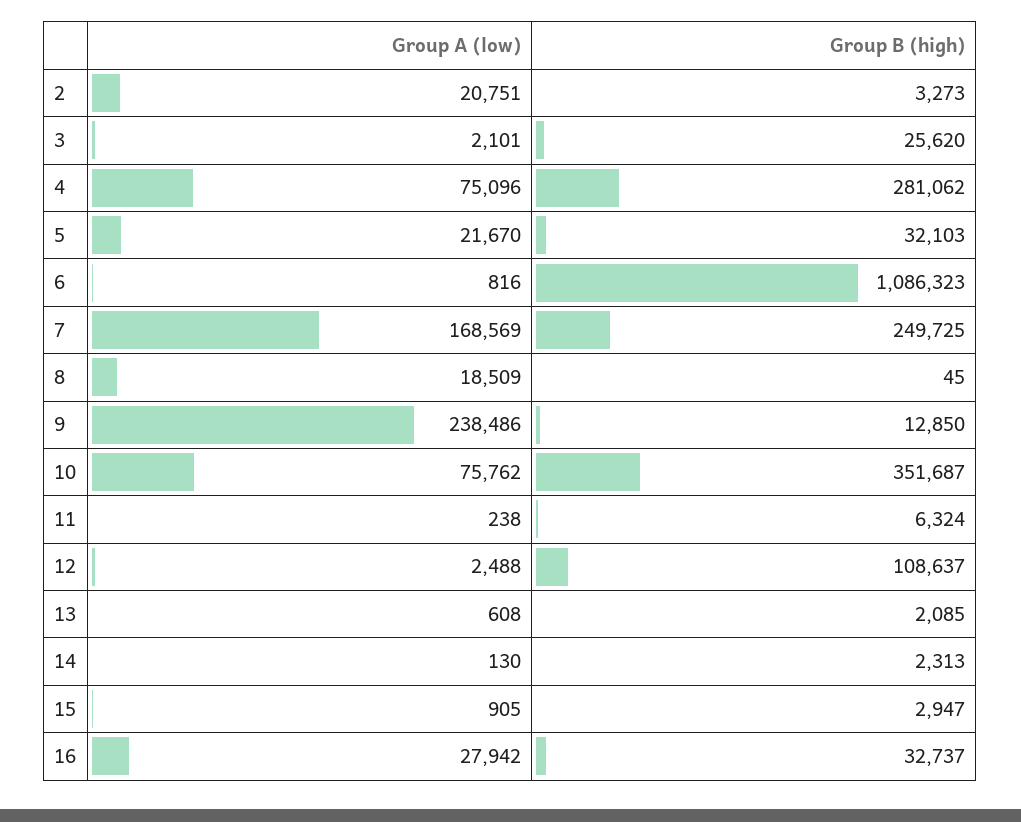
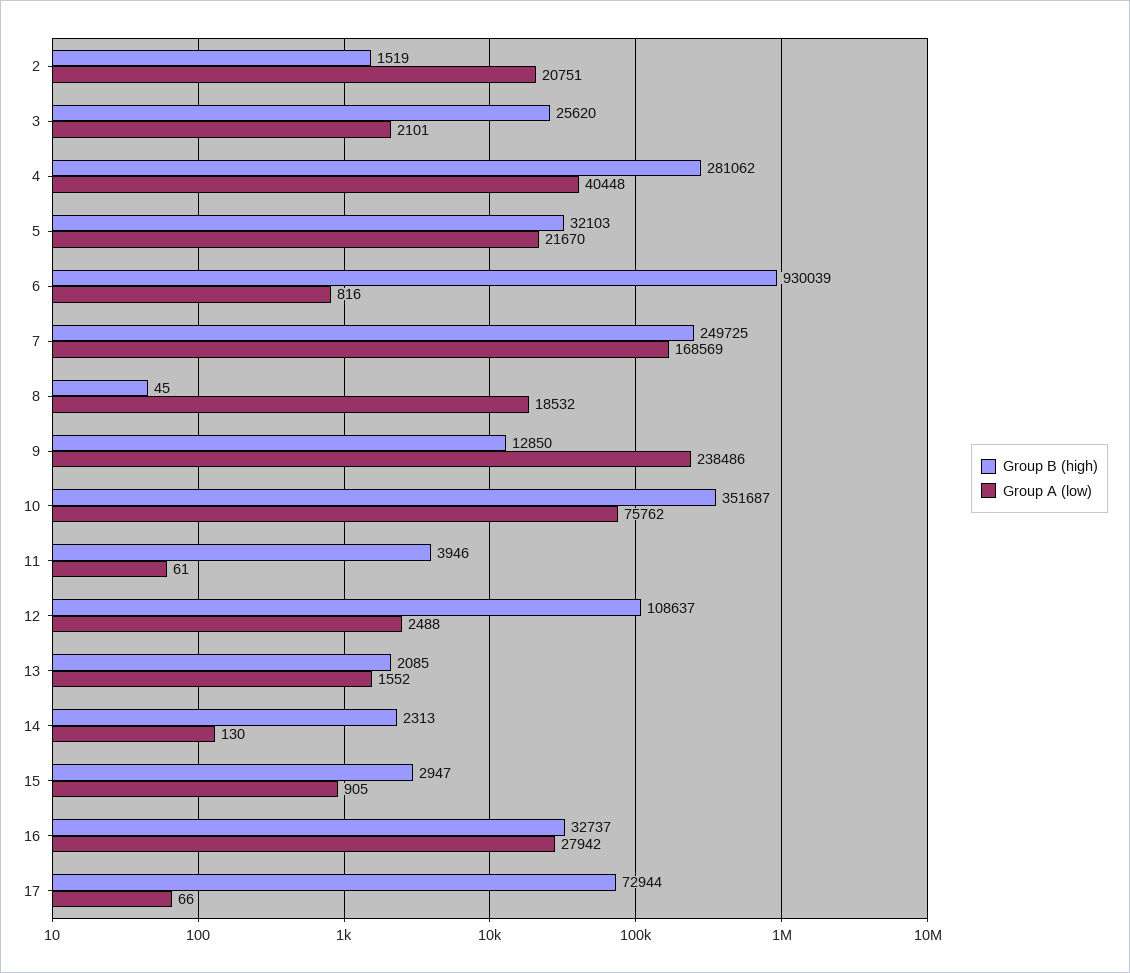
  {
    "Group A (low)": {
      "2": 20751,
      "3": 2101,
-     "4": 75096,
+     "4": 40448,
      "5": 21670,
      "6": 816,
      "7": 168569,
-     "8": 18509,
+     "8": 18532,
      "9": 238486,
      "10": 75762,
-     "11": 238,
+     "11": 61,
      "12": 2488,
-     "13": 608,
+     "13": 1552,
      "14": 130,
      "15": 905,
-     "16": 27942
+     "16": 27942,
+     "17": 66
    },
    "Group B (high)": {
-     "2": 3273,
+     "2": 1519,
      "3": 25620,
      "4": 281062,
      "5": 32103,
-     "6": 1086323,
+     "6": 930039,
      "7": 249725,
      "8": 45,
      "9": 12850,
      "10": 351687,
-     "11": 6324,
+     "11": 3946,
      "12": 108637,
      "13": 2085,
      "14": 2313,
      "15": 2947,
-     "16": 32737
+     "16": 32737,
+     "17": 72944
    }
  }

